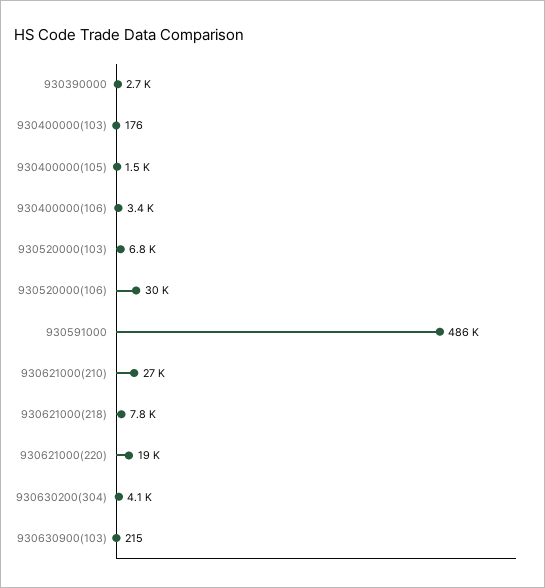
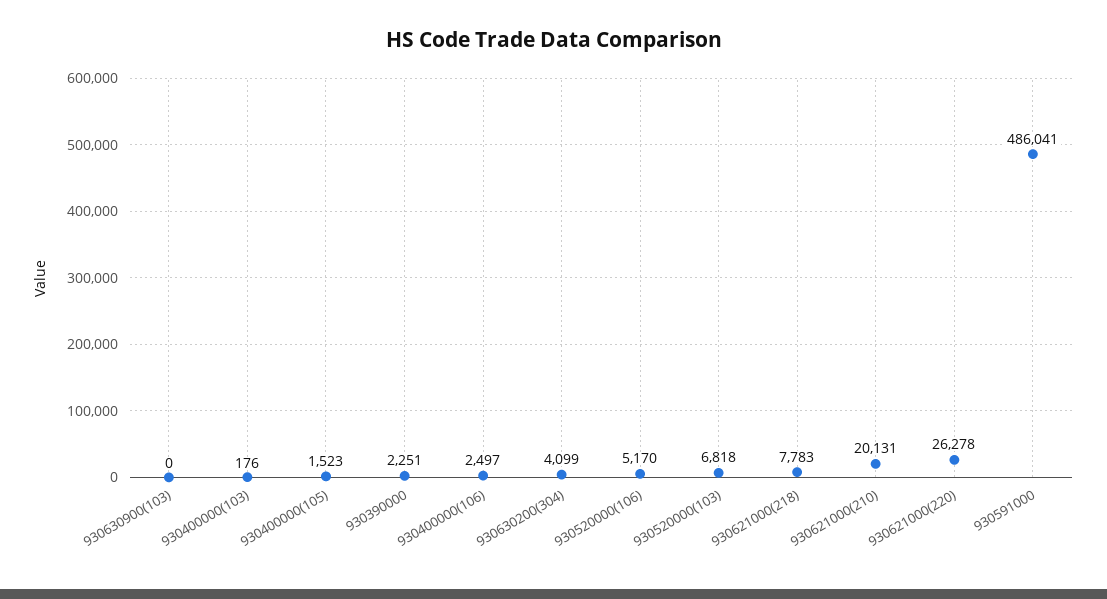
  {
-   "930390000": 2700,
+   "930390000": 2251,
    "930400000(103)": 176,
    "930400000(105)": 1523,
-   "930400000(106)": 3400,
+   "930400000(106)": 2497,
    "930520000(103)": 6818,
-   "930520000(106)": 30000,
+   "930520000(106)": 5170,
    "930591000": 486041,
-   "930621000(210)": 27000,
+   "930621000(210)": 20131,
    "930621000(218)": 7783,
-   "930621000(220)": 19000,
+   "930621000(220)": 26278,
    "930630200(304)": 4099,
-   "930630900(103)": 215
+   "930630900(103)": 0
  }

